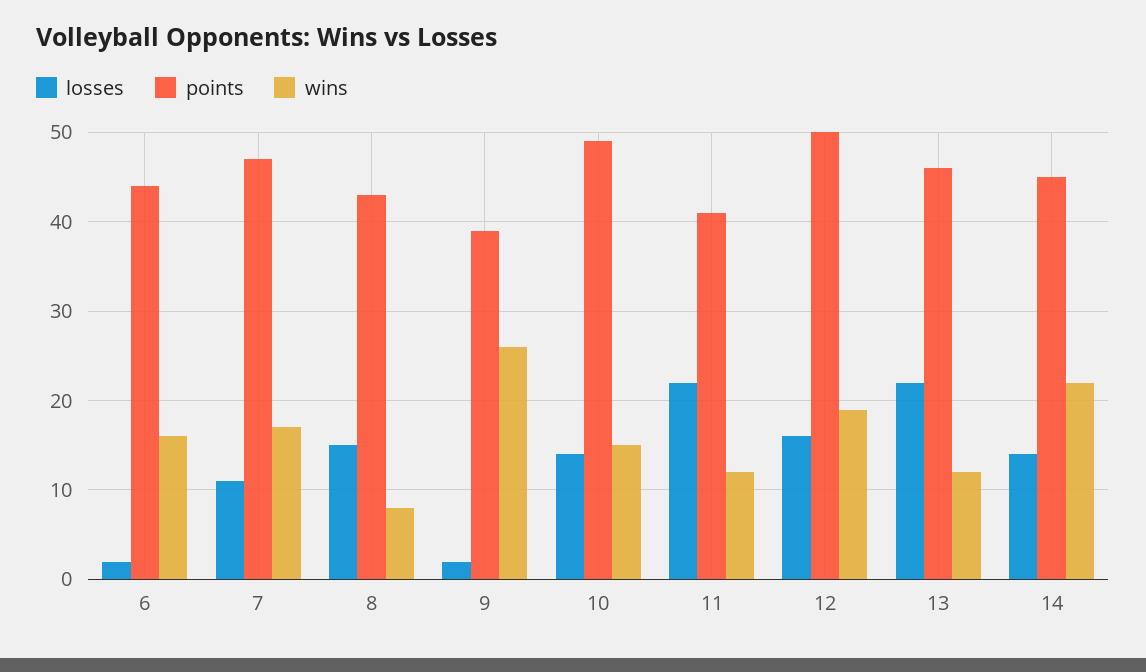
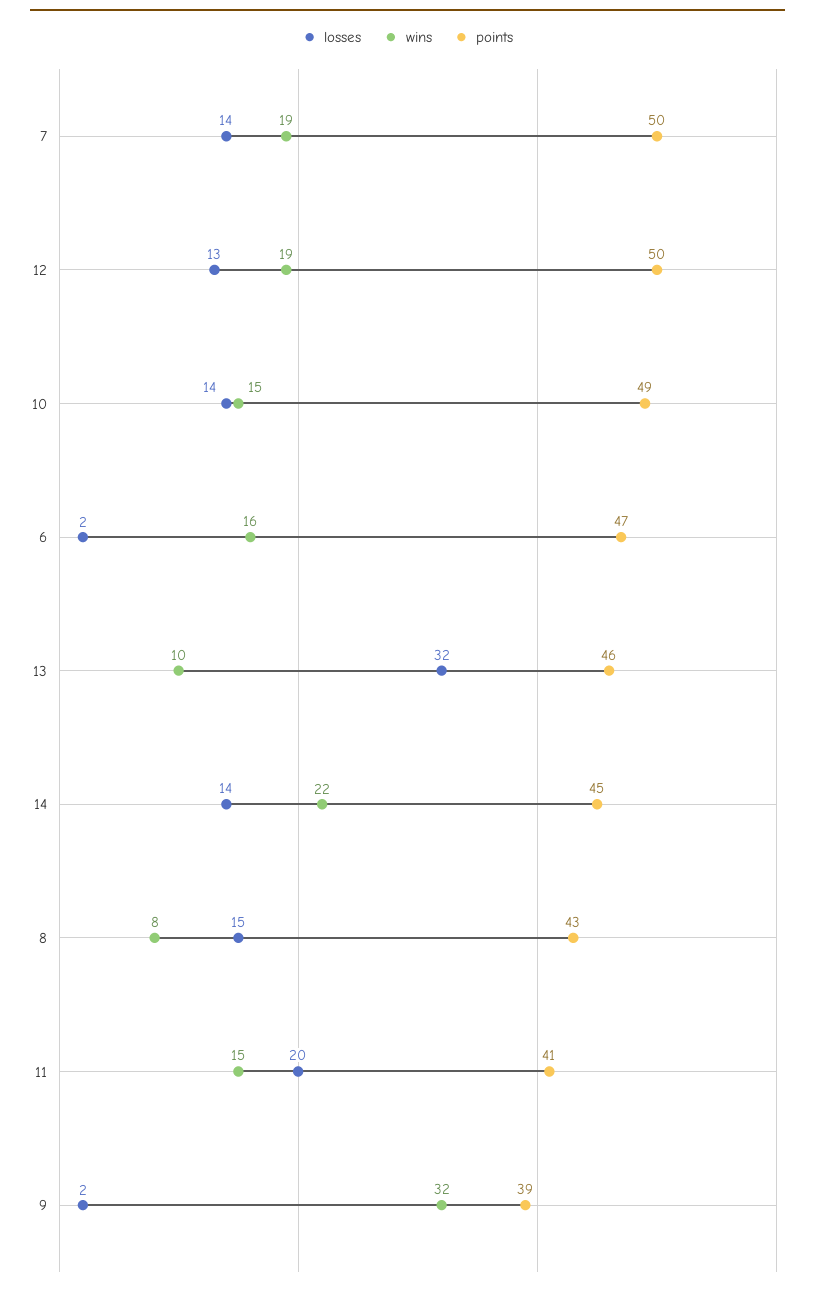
  {
    "losses": {
      "6": 2,
-     "7": 11,
+     "7": 14,
      "8": 15,
      "9": 2,
      "10": 14,
-     "11": 22,
+     "11": 20,
-     "12": 16,
+     "12": 13,
-     "13": 22,
+     "13": 32,
      "14": 14
    },
    "points": {
-     "6": 44,
+     "6": 47,
-     "7": 47,
+     "7": 50,
      "8": 43,
      "9": 39,
      "10": 49,
      "11": 41,
      "12": 50,
      "13": 46,
      "14": 45
    },
    "wins": {
      "6": 16,
-     "7": 17,
+     "7": 19,
      "8": 8,
-     "9": 26,
+     "9": 32,
      "10": 15,
-     "11": 12,
+     "11": 15,
      "12": 19,
-     "13": 12,
+     "13": 10,
      "14": 22
    }
  }

